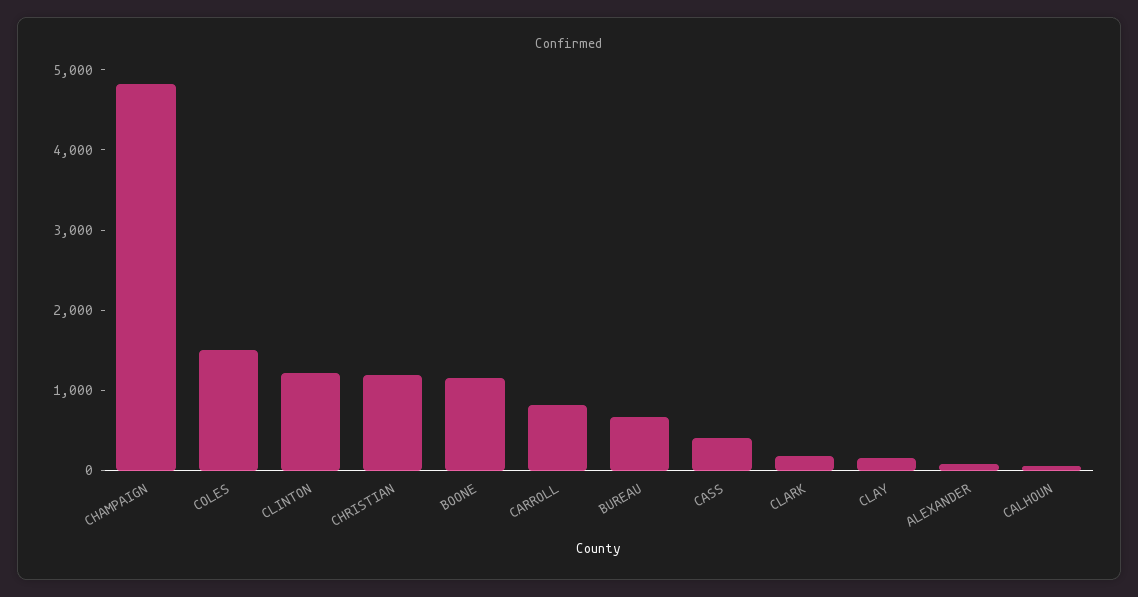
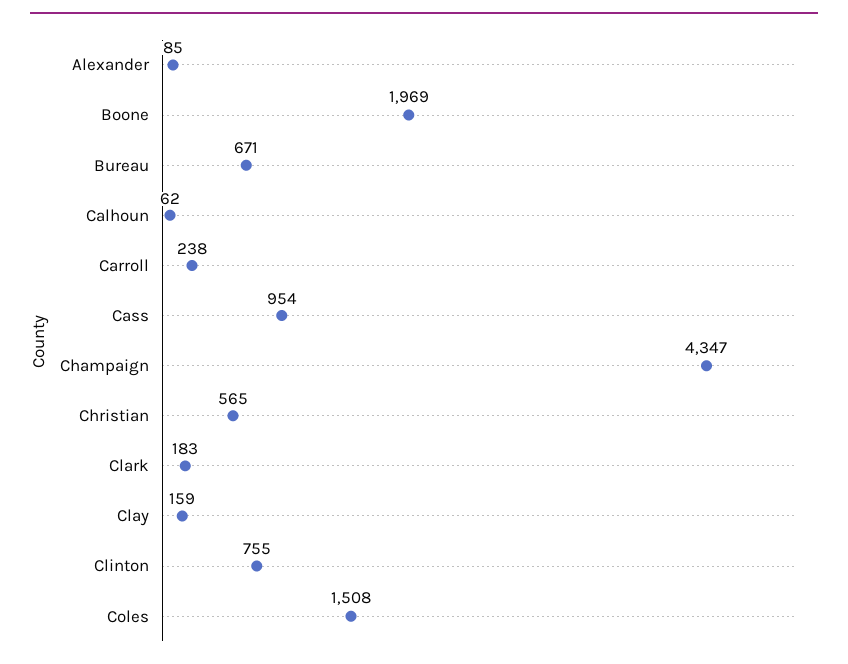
  {
-   "CHAMPAIGN": 4800,
+   "CHAMPAIGN": 4347,
    "COLES": 1508,
-   "CLINTON": 1200,
+   "CLINTON": 755,
-   "CHRISTIAN": 1200,
+   "CHRISTIAN": 565,
-   "BOONE": 1200,
+   "BOONE": 1969,
-   "CARROLL": 800,
+   "CARROLL": 238,
    "BUREAU": 671,
-   "CASS": 400,
+   "CASS": 954,
    "CLARK": 183,
    "CLAY": 159,
    "ALEXANDER": 85,
    "CALHOUN": 62
  }

